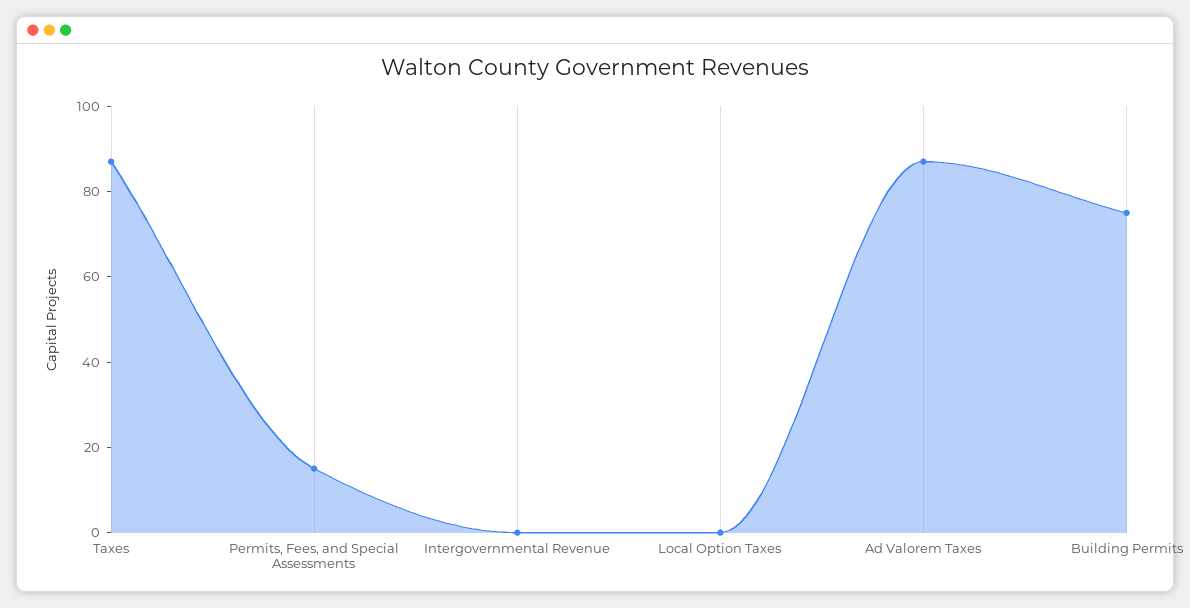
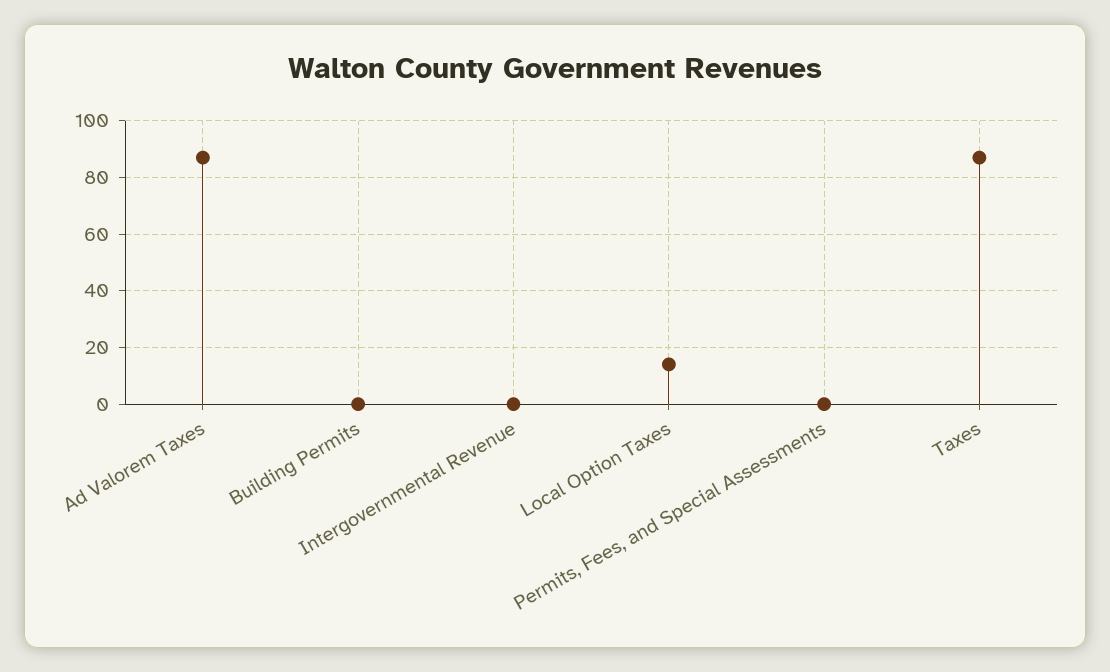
  {
    "Taxes": 85,
-   "Permits, Fees, and Special Assessments": 15,
+   "Permits, Fees, and Special Assessments": 0,
    "Intergovernmental Revenue": 0,
-   "Local Option Taxes": 0,
+   "Local Option Taxes": 15,
    "Ad Valorem Taxes": 85,
-   "Building Permits": 75
+   "Building Permits": 0
  }

